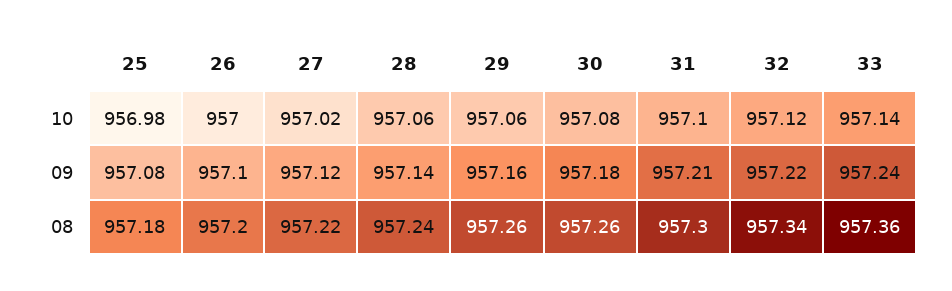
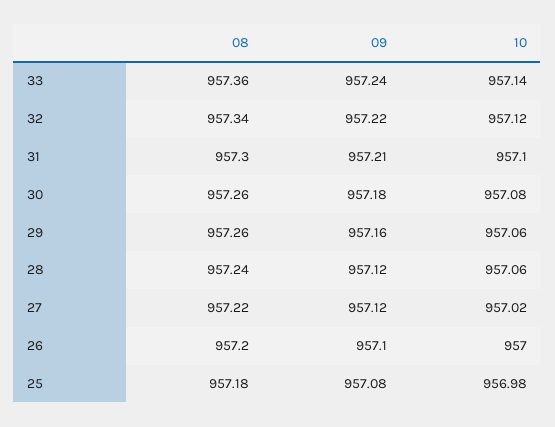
  {
    "25": {
      "10": 956.98,
      "09": 957.08,
      "08": 957.18
    },
    "26": {
      "10": 957,
      "09": 957.1,
      "08": 957.2
    },
    "27": {
      "10": 957.02,
      "09": 957.12,
      "08": 957.22
    },
    "28": {
      "10": 957.06,
-     "09": 957.14,
+     "09": 957.12,
      "08": 957.24
    },
    "29": {
      "10": 957.06,
      "09": 957.16,
      "08": 957.26
    },
    "30": {
      "10": 957.08,
      "09": 957.18,
      "08": 957.26
    },
    "31": {
      "10": 957.1,
      "09": 957.21,
      "08": 957.3
    },
    "32": {
      "10": 957.12,
      "09": 957.22,
      "08": 957.34
    },
    "33": {
      "10": 957.14,
      "09": 957.24,
      "08": 957.36
    }
  }

